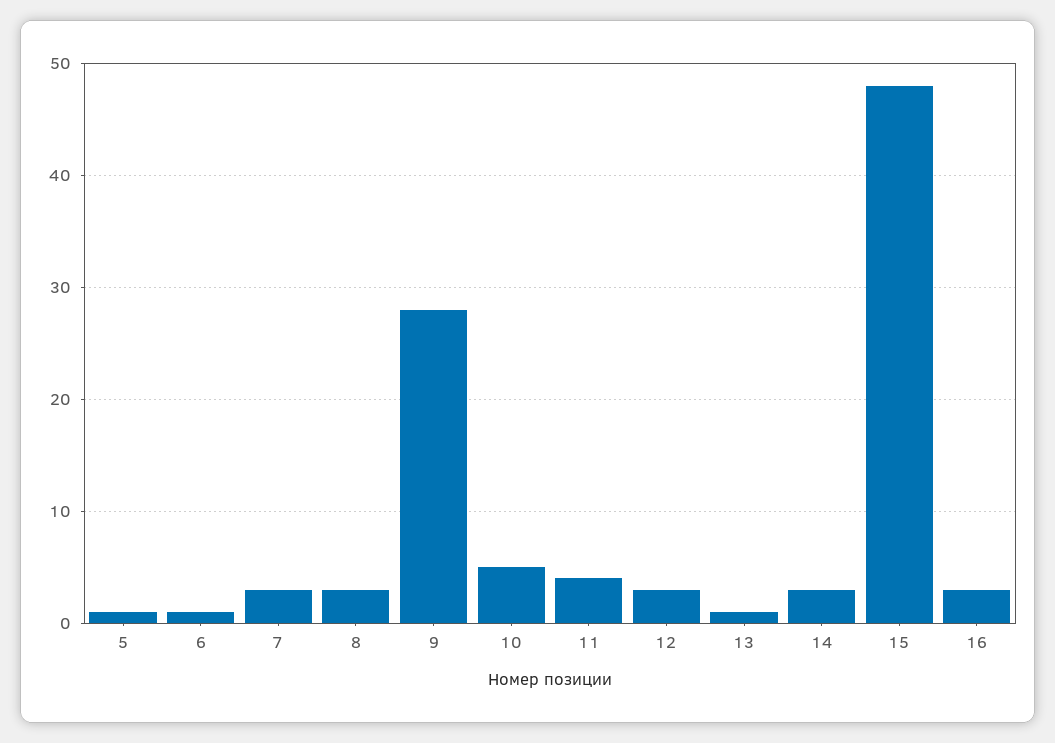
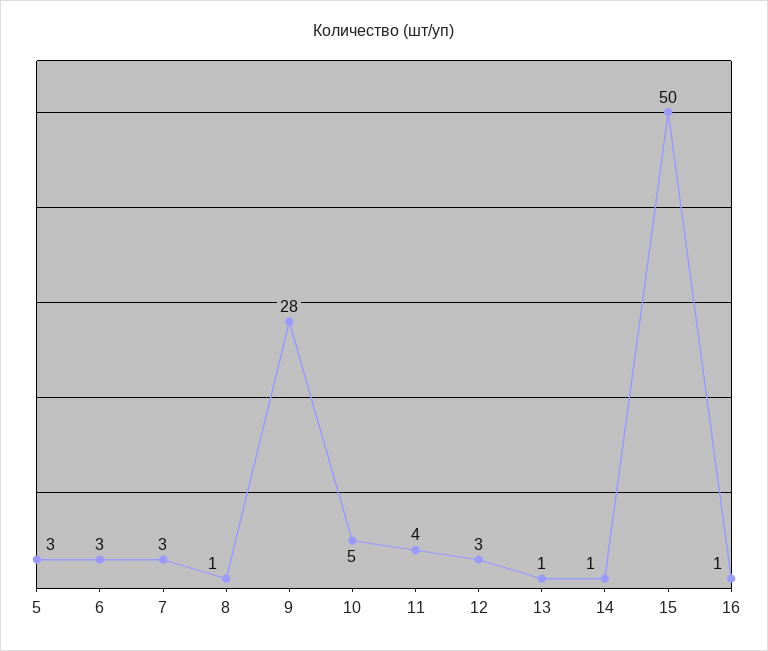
  {
-   "5": 1,
+   "5": 3,
-   "6": 1,
+   "6": 3,
    "7": 3,
-   "8": 3,
+   "8": 1,
    "9": 28,
    "10": 5,
    "11": 4,
    "12": 3,
    "13": 1,
-   "14": 3,
+   "14": 1,
-   "15": 48,
+   "15": 50,
-   "16": 3
+   "16": 1
  }

